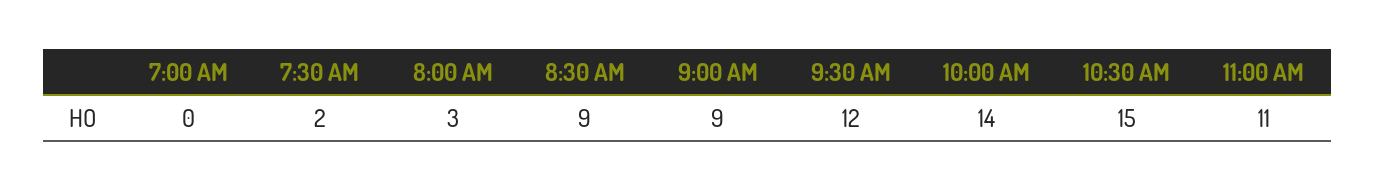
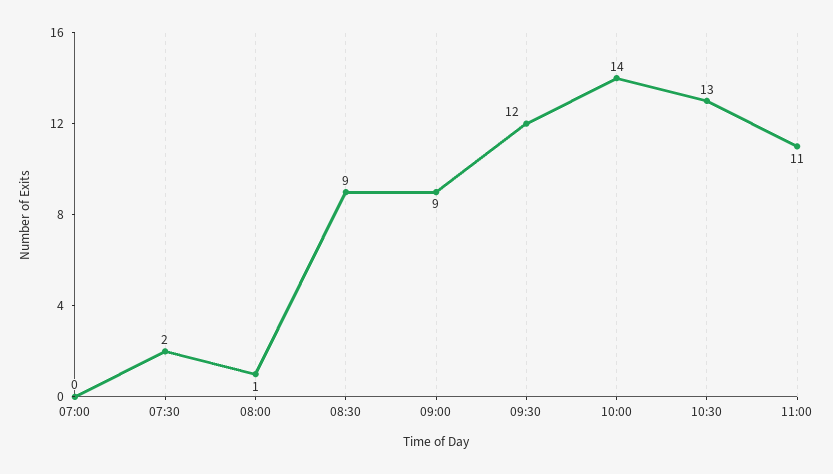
  {
    "7:00 AM": 0,
    "7:30 AM": 2,
-   "8:00 AM": 3,
+   "8:00 AM": 1,
    "8:30 AM": 9,
    "9:00 AM": 9,
    "9:30 AM": 12,
    "10:00 AM": 14,
-   "10:30 AM": 15,
+   "10:30 AM": 13,
    "11:00 AM": 11
  }

